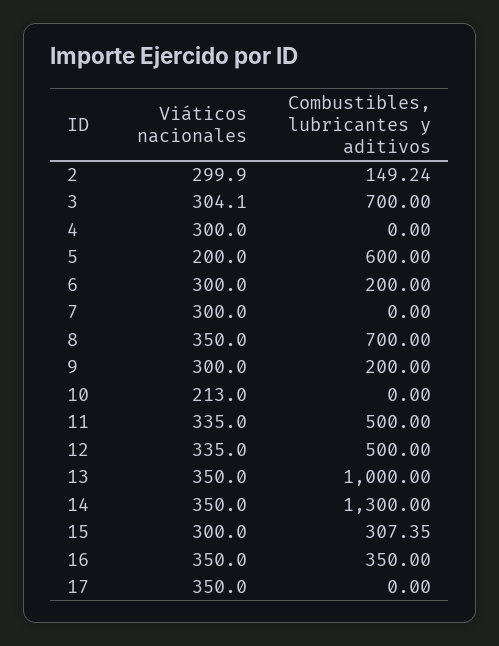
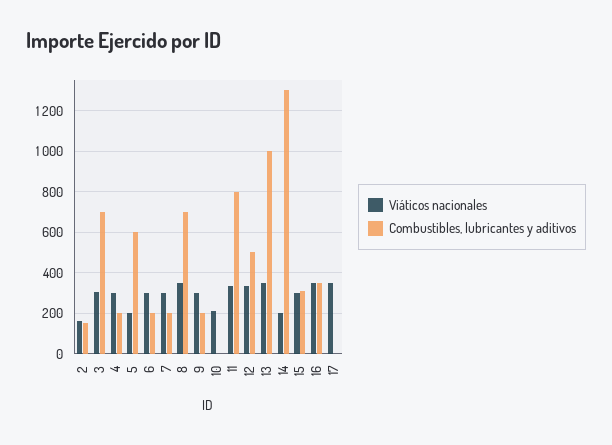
  {
    "Viáticos nacionales": {
-     "2": 299.9,
+     "2": 150,
      "3": 304.1,
      "4": 300,
      "5": 200,
      "6": 300,
      "7": 300,
      "8": 350,
      "9": 300,
      "10": 213,
      "11": 335,
      "12": 335,
      "13": 350,
-     "14": 350,
+     "14": 200,
      "15": 300,
      "16": 350,
      "17": 350
    },
    "Combustibles, lubricantes y aditivos": {
      "2": 149.24,
      "3": 700,
-     "4": 0,
+     "4": 200,
      "5": 600,
      "6": 200,
-     "7": 0,
+     "7": 200,
      "8": 700,
      "9": 200,
      "10": 0,
-     "11": 500,
+     "11": 800,
      "12": 500,
      "13": 1000,
      "14": 1300,
      "15": 307.35,
      "16": 350,
      "17": 0
    }
  }

